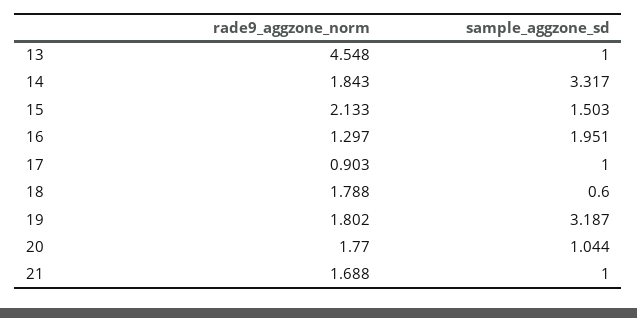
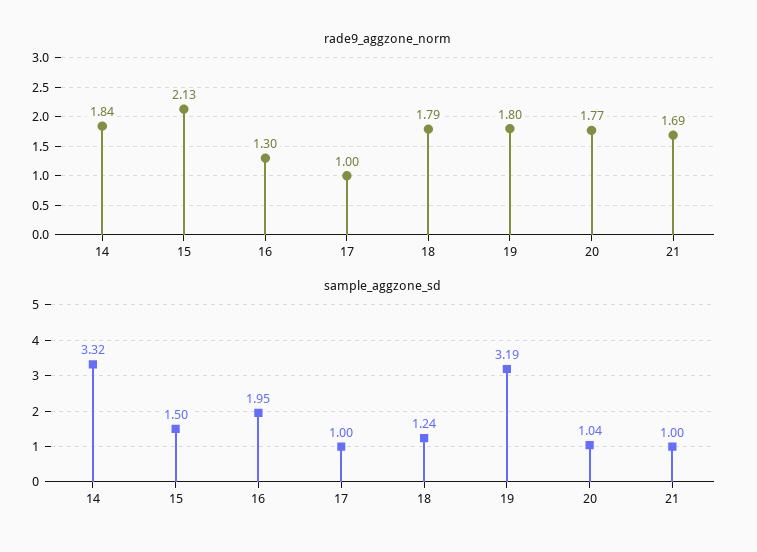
  {
    "rade9_aggzone_norm": {
-     "13": 4.548,
      "14": 1.843,
      "15": 2.133,
      "16": 1.297,
-     "17": 0.903,
+     "17": 1,
      "18": 1.788,
      "19": 1.802,
      "20": 1.77,
      "21": 1.688
    },
    "sample_aggzone_sd": {
-     "13": 1,
      "14": 3.317,
      "15": 1.503,
      "16": 1.951,
      "17": 1,
-     "18": 0.6,
+     "18": 1.24,
      "19": 3.187,
      "20": 1.044,
      "21": 1
    }
  }

